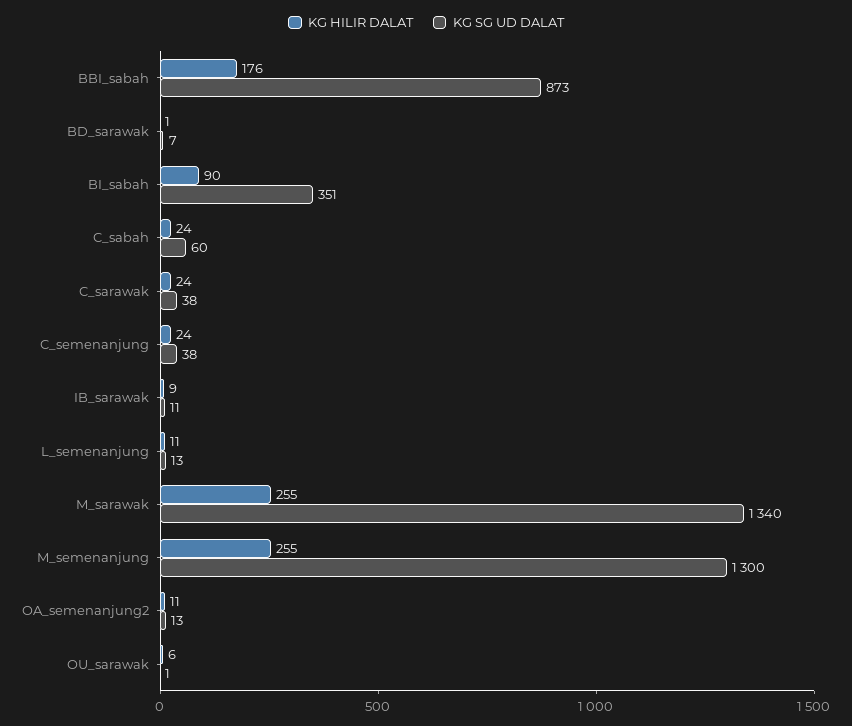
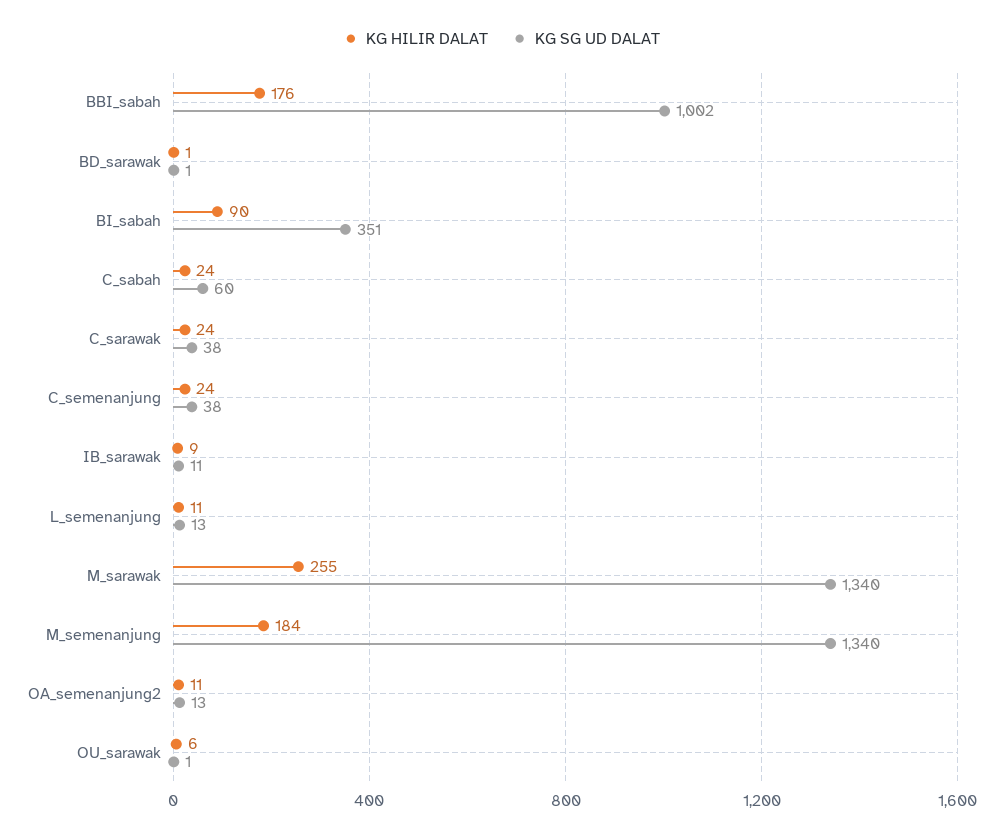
  {
    "KG HILIR DALAT": {
      "BBI_sabah": 176,
      "BD_sarawak": 1,
      "BI_sabah": 90,
      "C_sabah": 24,
      "C_sarawak": 24,
      "C_semenanjung": 24,
      "IB_sarawak": 9,
      "L_semenanjung": 11,
      "M_sarawak": 255,
-     "M_semenanjung": 255,
+     "M_semenanjung": 184,
      "OA_semenanjung2": 11,
      "OU_sarawak": 6
    },
    "KG SG UD DALAT": {
-     "BBI_sabah": 873,
+     "BBI_sabah": 1002,
-     "BD_sarawak": 7,
+     "BD_sarawak": 1,
      "BI_sabah": 351,
      "C_sabah": 60,
      "C_sarawak": 38,
      "C_semenanjung": 38,
      "IB_sarawak": 11,
      "L_semenanjung": 13,
      "M_sarawak": 1340,
-     "M_semenanjung": 1300,
+     "M_semenanjung": 1340,
      "OA_semenanjung2": 13,
      "OU_sarawak": 1
    }
  }

